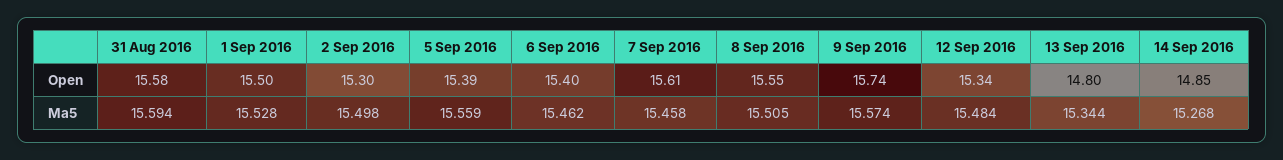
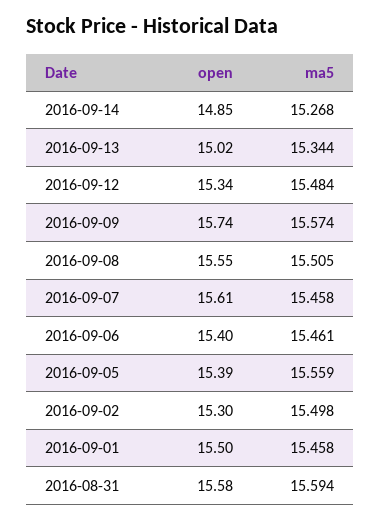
  {
    "31 Aug 2016": {
      "Open": 15.58,
      "Ma5": 15.594
    },
    "1 Sep 2016": {
      "Open": 15.5,
-     "Ma5": 15.528
+     "Ma5": 15.458
    },
    "2 Sep 2016": {
      "Open": 15.3,
      "Ma5": 15.498
    },
    "5 Sep 2016": {
      "Open": 15.39,
      "Ma5": 15.559
    },
    "6 Sep 2016": {
      "Open": 15.4,
-     "Ma5": 15.462
+     "Ma5": 15.461
    },
    "7 Sep 2016": {
      "Open": 15.61,
      "Ma5": 15.458
    },
    "8 Sep 2016": {
      "Open": 15.55,
      "Ma5": 15.505
    },
    "9 Sep 2016": {
      "Open": 15.74,
      "Ma5": 15.574
    },
    "12 Sep 2016": {
      "Open": 15.34,
      "Ma5": 15.484
    },
    "13 Sep 2016": {
-     "Open": 14.8,
+     "Open": 15.02,
      "Ma5": 15.344
    },
    "14 Sep 2016": {
      "Open": 14.85,
      "Ma5": 15.268
    }
  }

